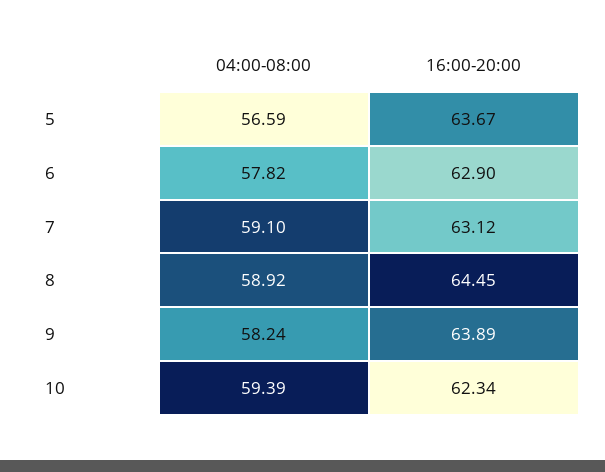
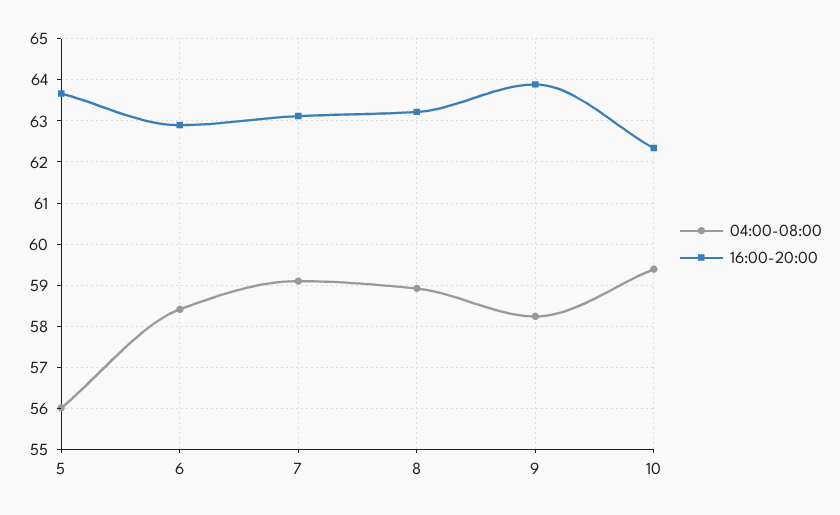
  {
    "04:00-08:00": {
-     "5": 56.59,
+     "5": 56,
-     "6": 57.82,
+     "6": 58.4,
      "7": 59.1,
      "8": 58.92,
      "9": 58.24,
      "10": 59.39
    },
    "16:00-20:00": {
      "5": 63.67,
      "6": 62.9,
      "7": 63.12,
-     "8": 64.45,
+     "8": 63.2,
      "9": 63.89,
      "10": 62.34
    }
  }

